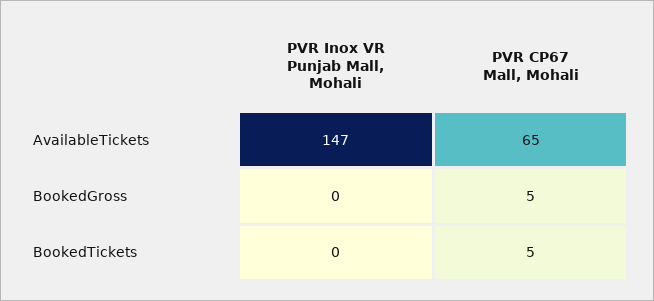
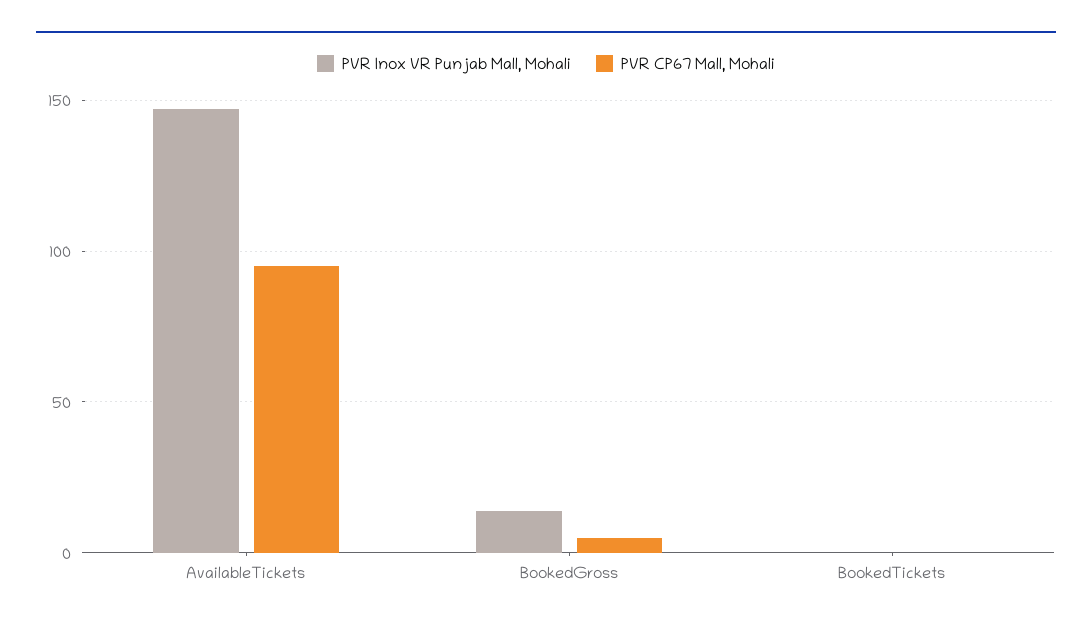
  {
    "PVR Inox VR Punjab Mall, Mohali": {
      "AvailableTickets": 147,
-     "BookedGross": 0,
+     "BookedGross": 15,
      "BookedTickets": 0
    },
    "PVR CP67 Mall, Mohali": {
-     "AvailableTickets": 65,
+     "AvailableTickets": 95,
      "BookedGross": 5,
-     "BookedTickets": 5
+     "BookedTickets": 0
    }
  }

